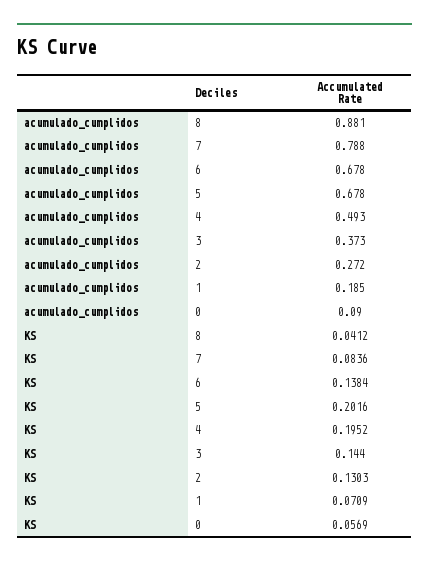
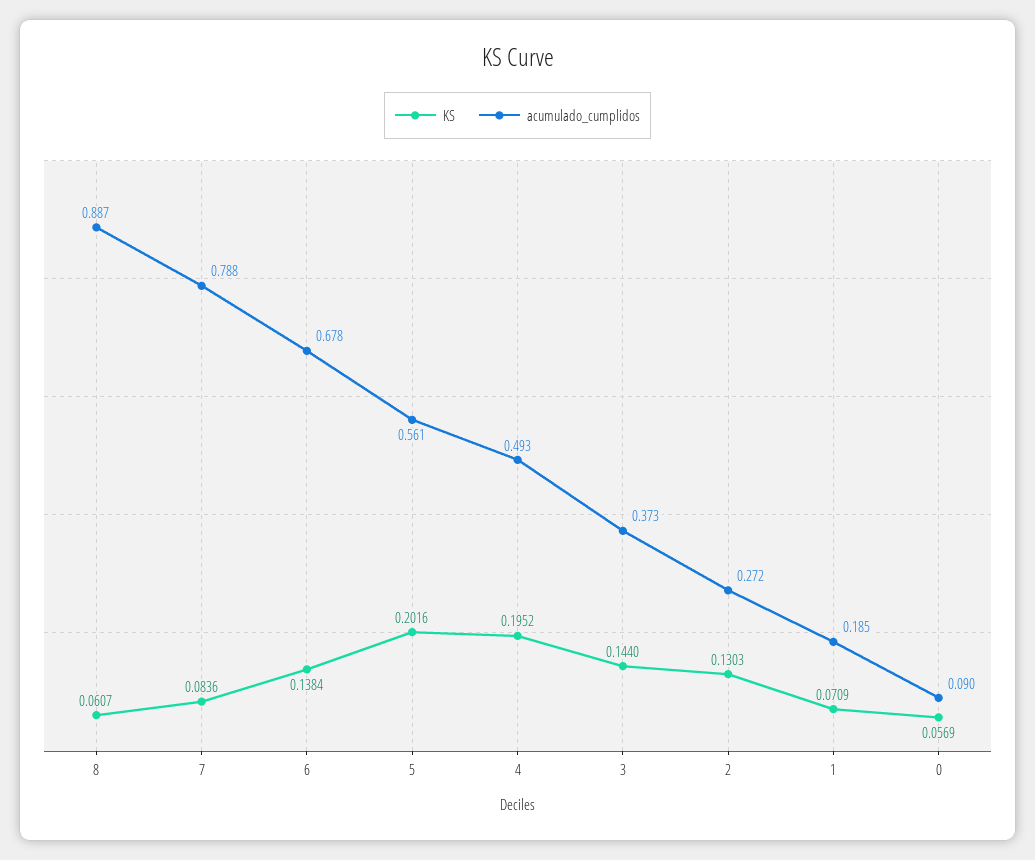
  {
    "acumulado_cumplidos": {
-     "8": 0.881,
+     "8": 0.887,
      "7": 0.788,
      "6": 0.678,
-     "5": 0.678,
+     "5": 0.561,
      "4": 0.493,
      "3": 0.373,
      "2": 0.272,
      "1": 0.185,
      "0": 0.09
    },
    "KS": {
-     "8": 0.0412,
+     "8": 0.0607,
      "7": 0.0836,
      "6": 0.1384,
      "5": 0.2016,
      "4": 0.1952,
      "3": 0.144,
      "2": 0.1303,
      "1": 0.0709,
      "0": 0.0569
    }
  }

